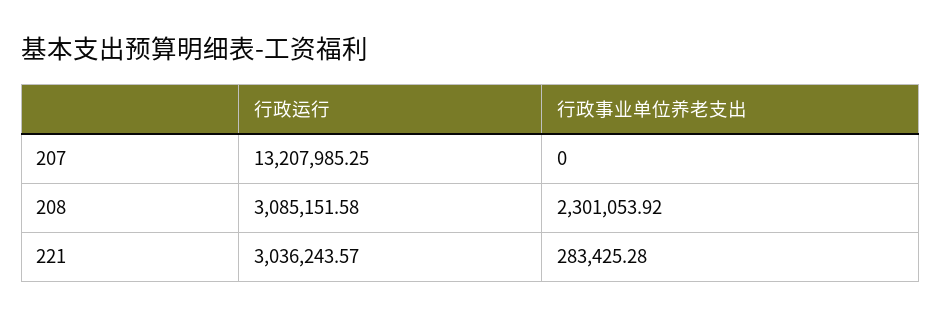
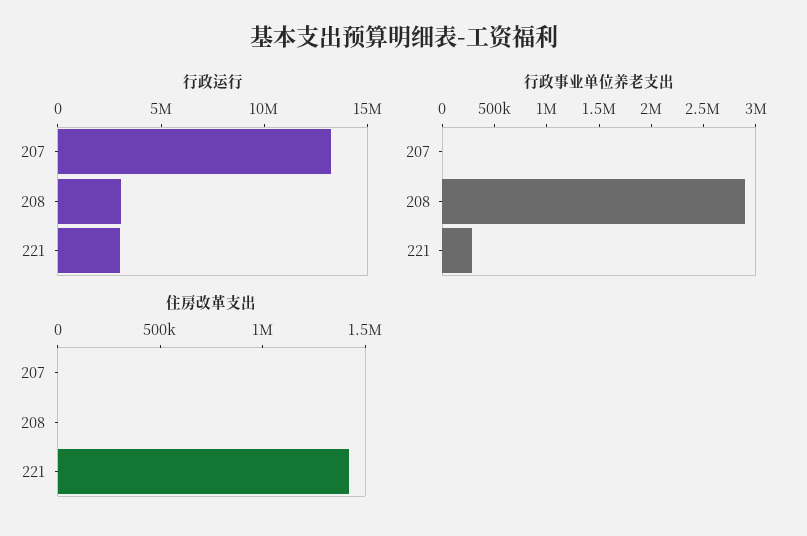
  {
    "行政运行": {
      "207": 13207985.25,
      "208": 3085151.58,
      "221": 3036243.57
    },
    "行政事业单位养老支出": {
      "207": 0,
-     "208": 2301053.92,
+     "208": 2900000,
      "221": 283425.28
-   }
+   },
+   "住房改革支出": {
+     "207": 0,
+     "208": 0,
+     "221": 1400000
+   }
  }

